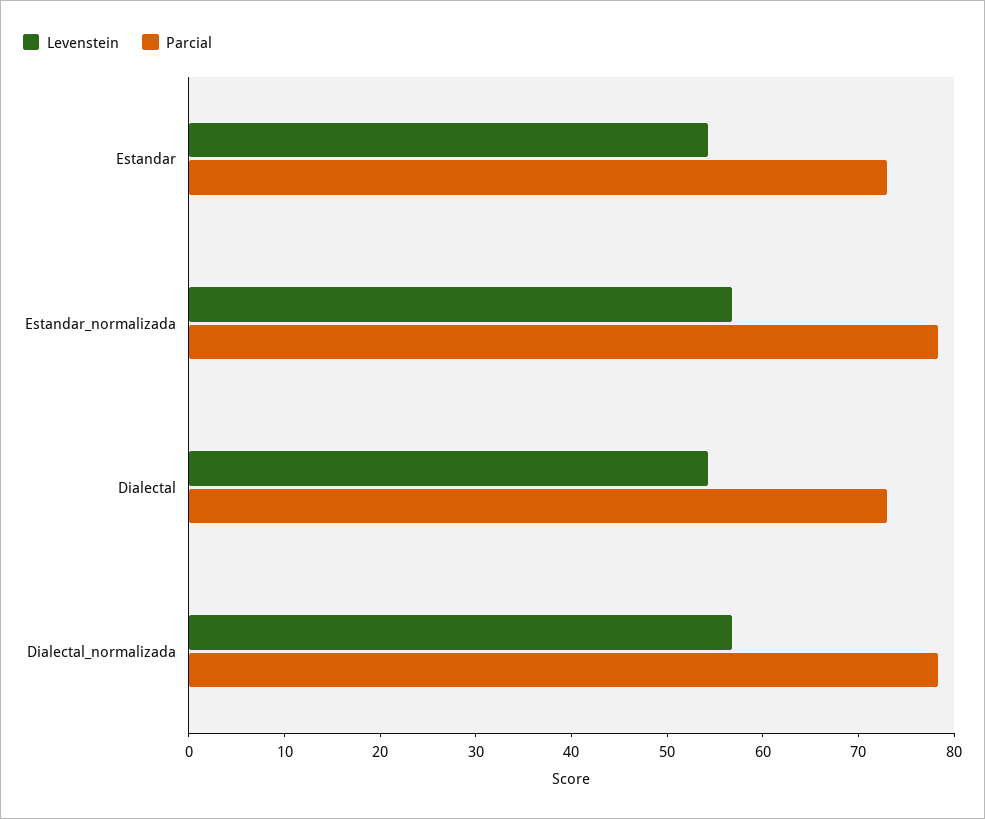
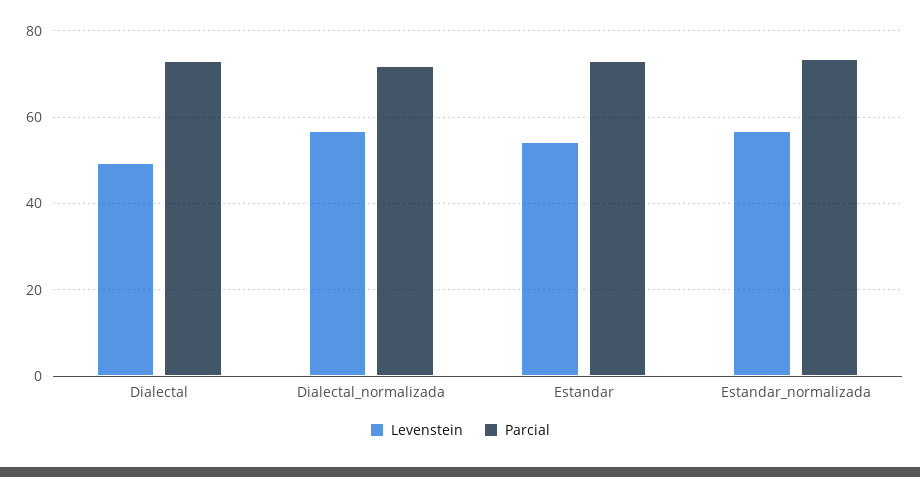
  {
    "Levenstein": {
      "Estandar": 54,
      "Estandar_normalizada": 56,
-     "Dialectal": 54,
+     "Dialectal": 50,
      "Dialectal_normalizada": 56
    },
    "Parcial": {
      "Estandar": 72,
-     "Estandar_normalizada": 78,
+     "Estandar_normalizada": 74,
      "Dialectal": 72,
-     "Dialectal_normalizada": 78
+     "Dialectal_normalizada": 72
    }
  }

